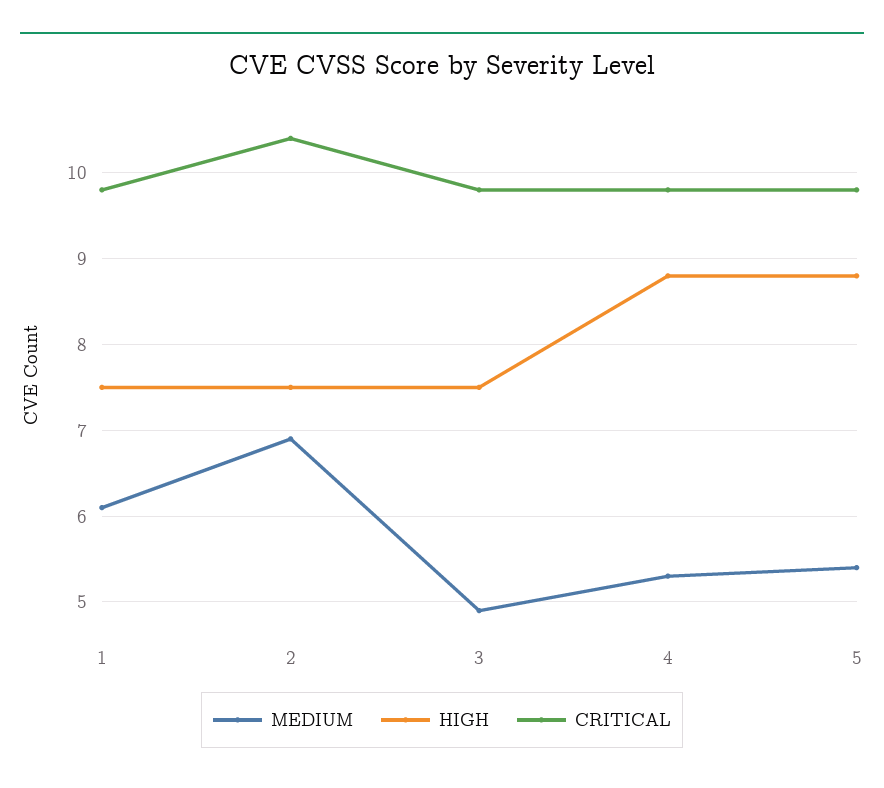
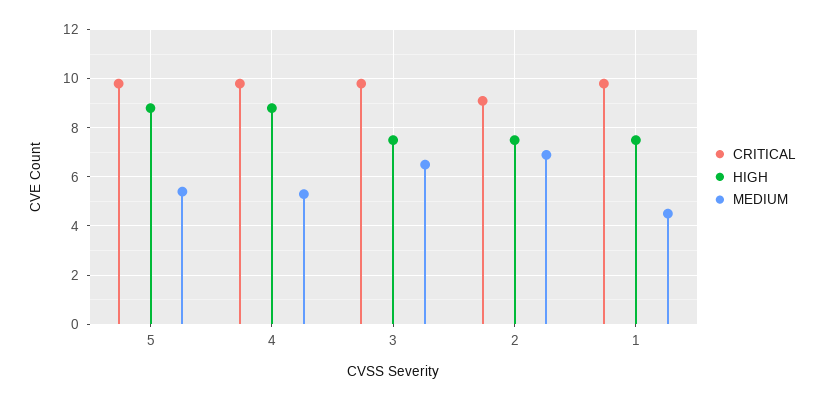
  {
    "MEDIUM": {
-     "1": 6.1,
+     "1": 4.5,
      "2": 6.9,
-     "3": 4.9,
+     "3": 6.5,
      "4": 5.3,
      "5": 5.4
    },
    "HIGH": {
      "1": 7.5,
      "2": 7.5,
      "3": 7.5,
      "4": 8.8,
      "5": 8.8
    },
    "CRITICAL": {
      "1": 9.8,
-     "2": 10.4,
+     "2": 9,
      "3": 9.8,
      "4": 9.8,
      "5": 9.8
    }
  }

